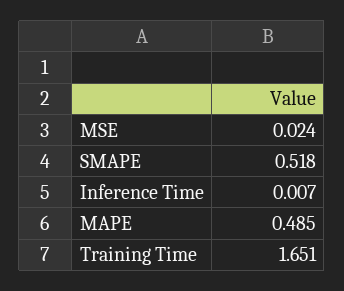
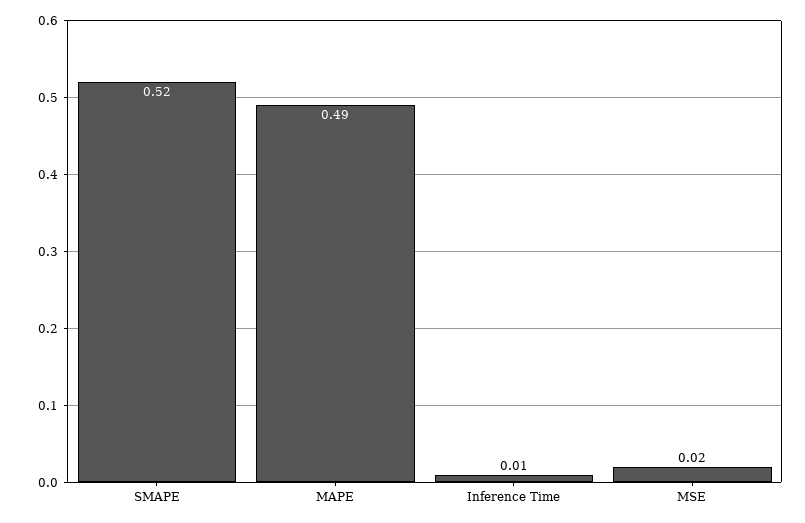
  {
    "MSE": 0.024,
    "SMAPE": 0.518,
    "Inference Time": 0.007,
-   "MAPE": 0.485,
+   "MAPE": 0.485
-   "Training Time": 1.651
  }

